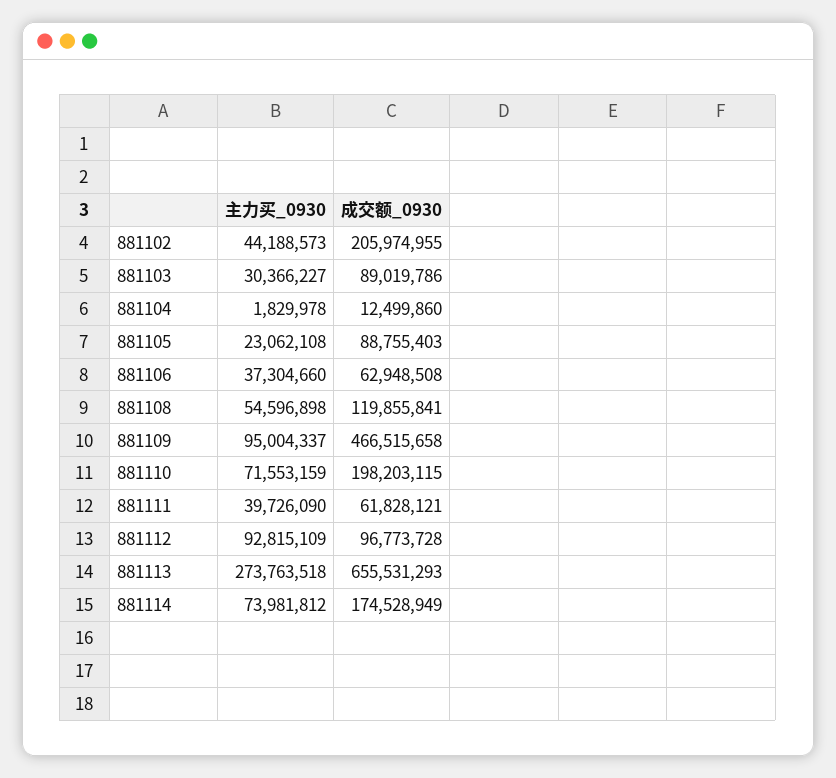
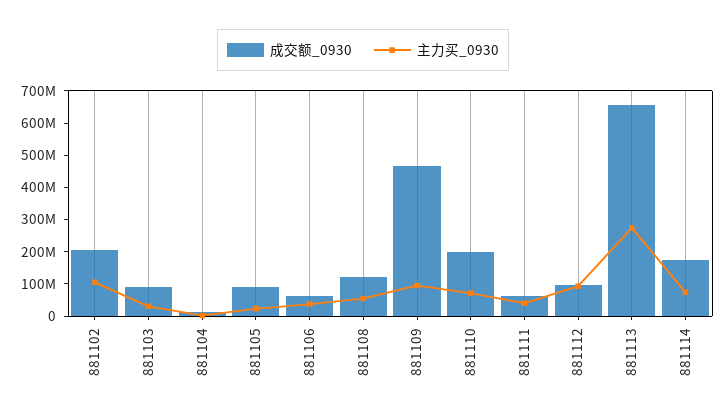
  {
    "主力买_0930": {
-     "881102": 44188573,
+     "881102": 100000000,
      "881103": 30366227,
      "881104": 1829978,
      "881105": 23062108,
      "881106": 37304660,
      "881108": 54596898,
      "881109": 95004337,
      "881110": 71553159,
      "881111": 39726090,
      "881112": 92815109,
      "881113": 273763518,
      "881114": 73981812
    },
    "成交额_0930": {
      "881102": 205974955,
      "881103": 89019786,
      "881104": 12499860,
      "881105": 88755403,
      "881106": 62948508,
      "881108": 119855841,
      "881109": 466515658,
      "881110": 198203115,
      "881111": 61828121,
      "881112": 96773728,
      "881113": 655531293,
      "881114": 174528949
    }
  }

